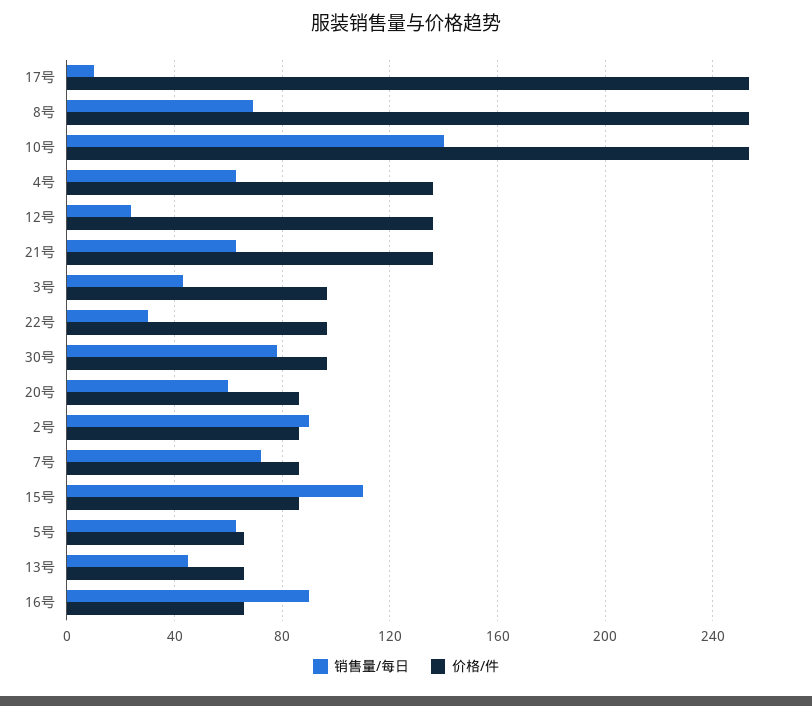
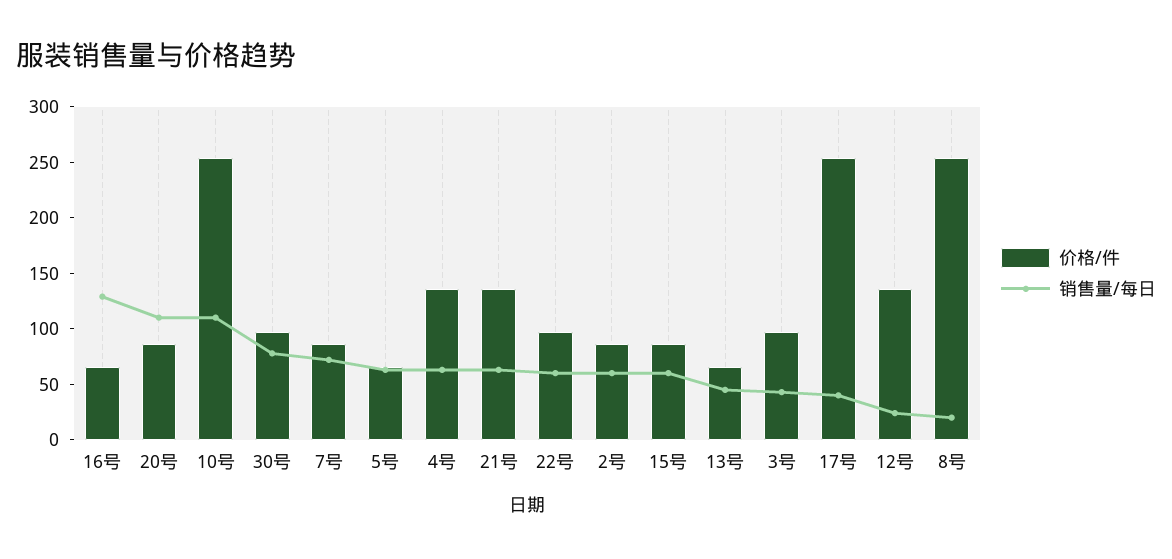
  {
    "销售量/每日": {
-     "17号": 10,
+     "17号": 40,
-     "8号": 70,
+     "8号": 20,
-     "10号": 140,
+     "10号": 110,
      "4号": 65,
      "12号": 25,
      "21号": 65,
      "3号": 45,
-     "22号": 30,
+     "22号": 60,
      "30号": 80,
-     "20号": 60,
+     "20号": 110,
-     "2号": 90,
+     "2号": 60,
      "7号": 70,
-     "15号": 110,
+     "15号": 60,
      "5号": 65,
      "13号": 45,
-     "16号": 90
+     "16号": 130
    },
    "价格/件": {
      "17号": 255,
      "8号": 255,
      "10号": 255,
      "4号": 135,
      "12号": 135,
      "21号": 135,
      "3号": 95,
      "22号": 95,
      "30号": 95,
      "20号": 85,
      "2号": 85,
      "7号": 85,
      "15号": 85,
      "5号": 65,
      "13号": 65,
      "16号": 65
    }
  }

